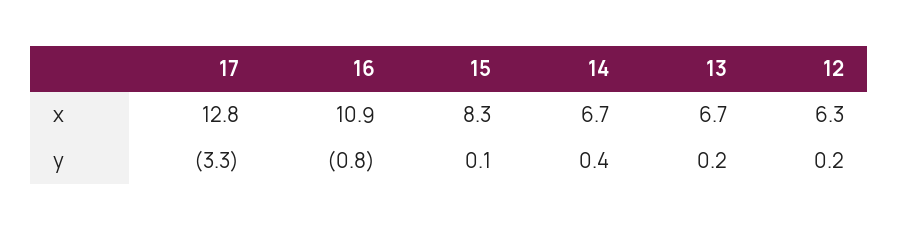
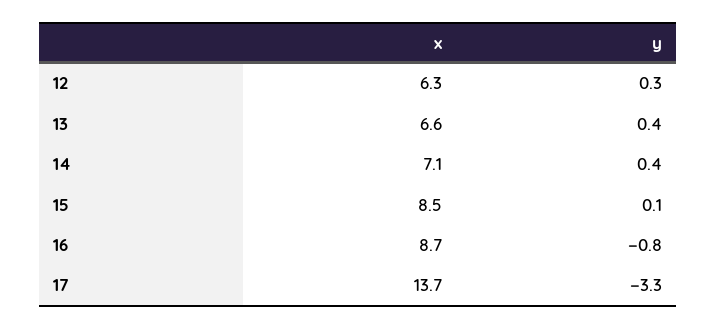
  {
    "17": {
-     "x": 12.8,
+     "x": 13.7,
      "y": -3.3
    },
    "16": {
-     "x": 10.9,
+     "x": 8.7,
      "y": -0.8
    },
    "15": {
-     "x": 8.3,
+     "x": 8.5,
      "y": 0.1
    },
    "14": {
-     "x": 6.7,
+     "x": 7.1,
      "y": 0.4
    },
    "13": {
-     "x": 6.7,
+     "x": 6.6,
-     "y": 0.2
+     "y": 0.4
    },
    "12": {
      "x": 6.3,
-     "y": 0.2
+     "y": 0.3
    }
  }

